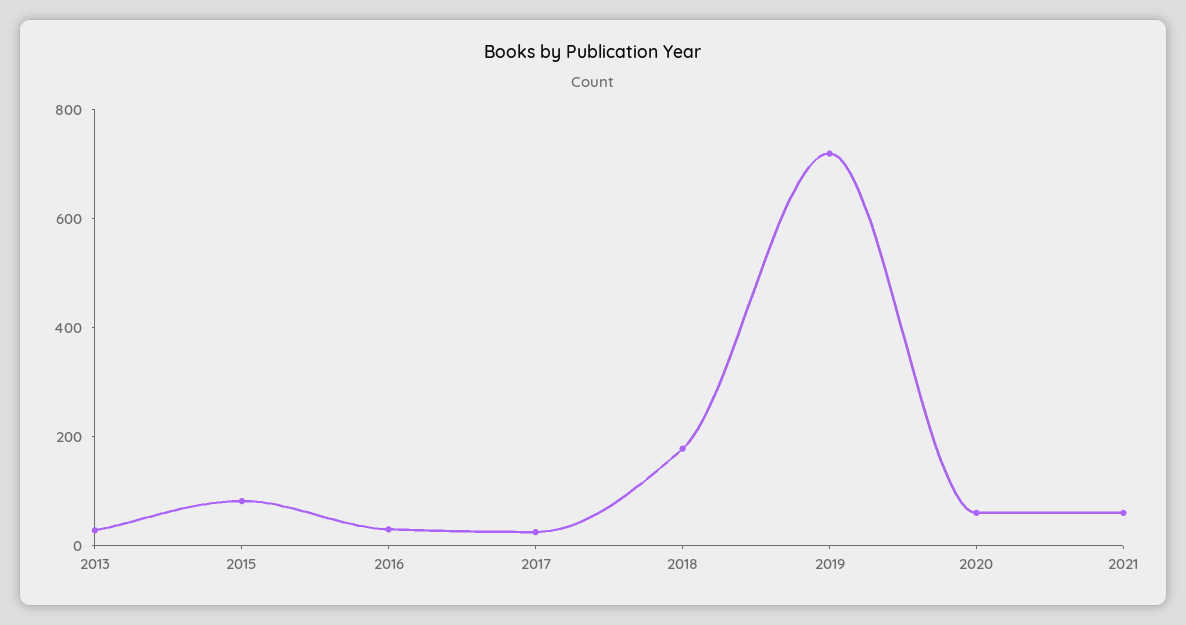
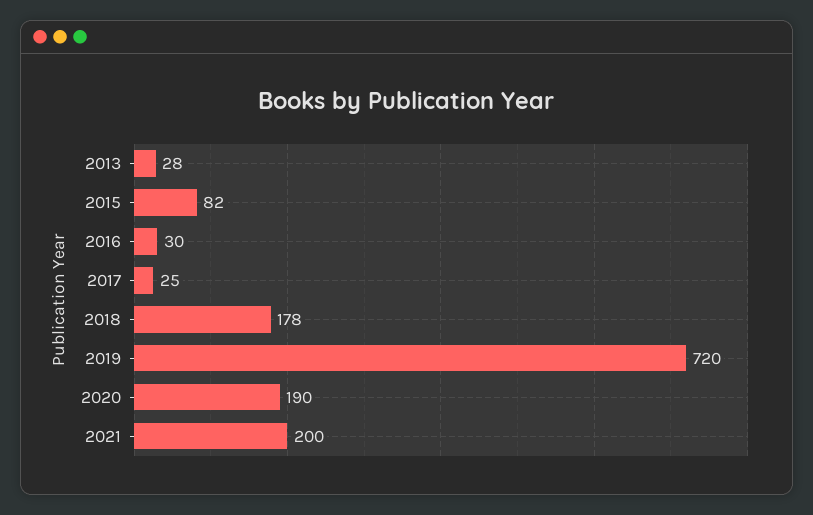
  {
    "2013": 28,
    "2015": 82,
    "2016": 30,
    "2017": 25,
    "2018": 178,
    "2019": 720,
-   "2020": 50,
+   "2020": 190,
-   "2021": 50
+   "2021": 200
  }

